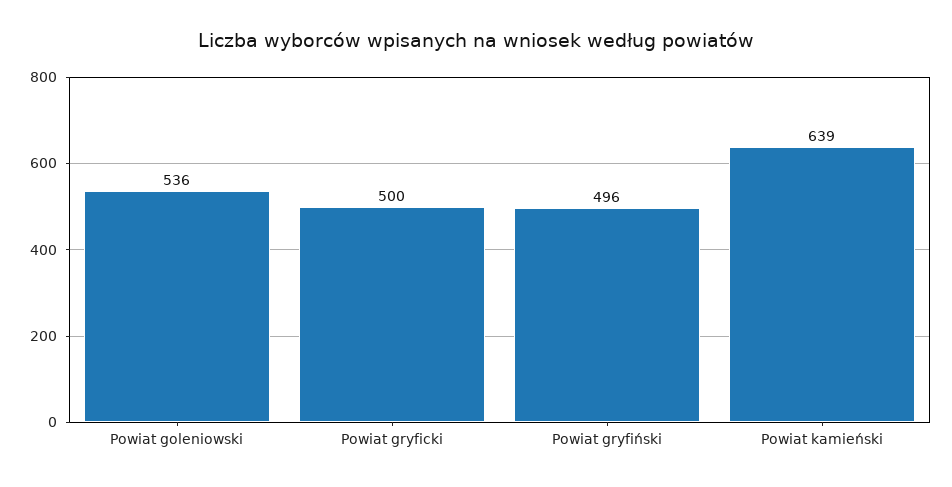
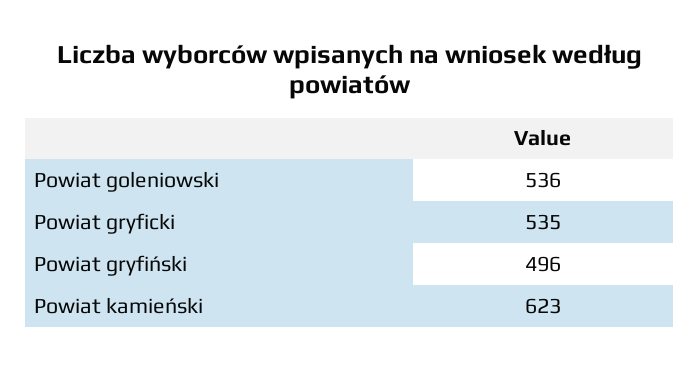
  {
    "Powiat goleniowski": 536,
-   "Powiat gryficki": 500,
+   "Powiat gryficki": 535,
    "Powiat gryfiński": 496,
-   "Powiat kamieński": 639
+   "Powiat kamieński": 623
  }

